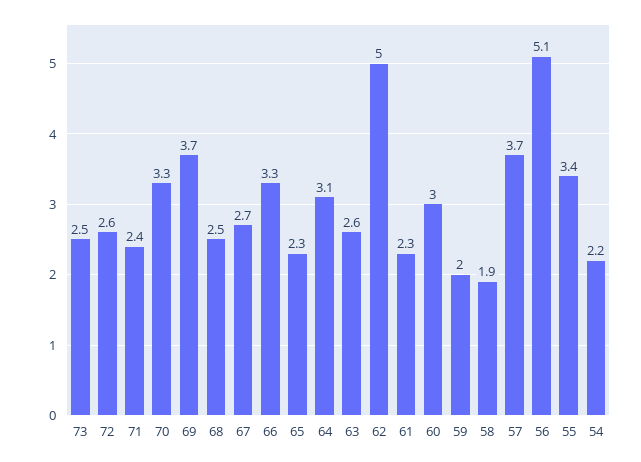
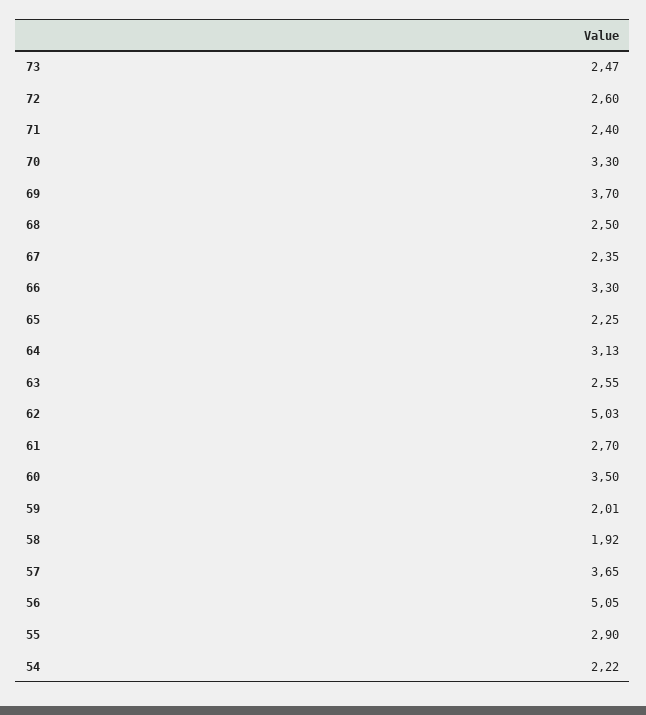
  {
    "73": 2.47,
    "72": 2.6,
    "71": 2.4,
    "70": 3.3,
    "69": 3.7,
    "68": 2.5,
-   "67": 2.7,
+   "67": 2.35,
    "66": 3.3,
    "65": 2.25,
    "64": 3.13,
    "63": 2.55,
    "62": 5.03,
-   "61": 2.3,
+   "61": 2.7,
-   "60": 3,
+   "60": 3.5,
    "59": 2.01,
    "58": 1.92,
    "57": 3.65,
    "56": 5.05,
-   "55": 3.4,
+   "55": 2.9,
    "54": 2.22
  }

